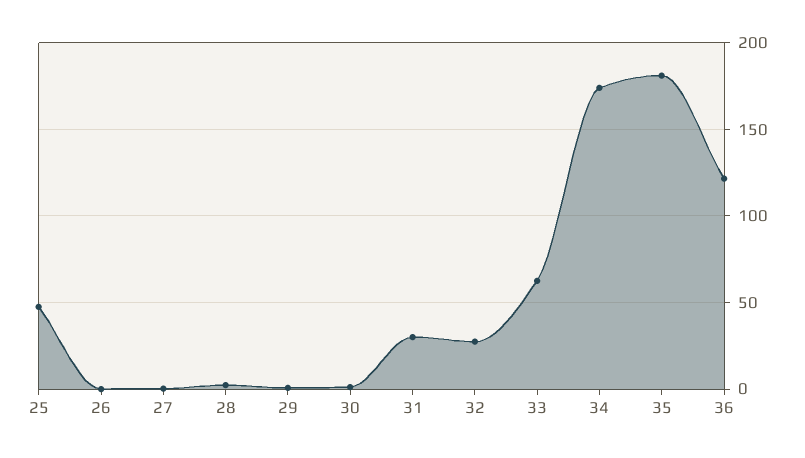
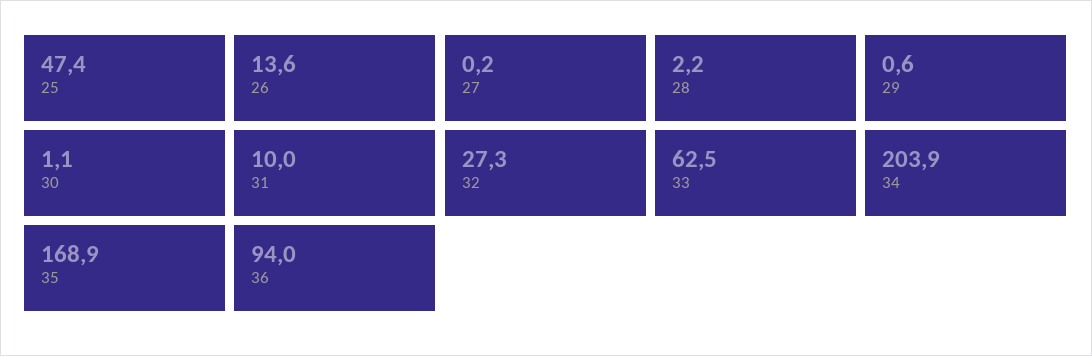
  {
    "25": 47.4,
-   "26": 0,
+   "26": 13.6,
    "27": 0.2,
    "28": 2.2,
    "29": 0.6,
    "30": 1.1,
-   "31": 30,
+   "31": 10,
    "32": 27.3,
    "33": 62.5,
-   "34": 175,
+   "34": 203.9,
-   "35": 180,
+   "35": 168.9,
-   "36": 120
+   "36": 94
  }

